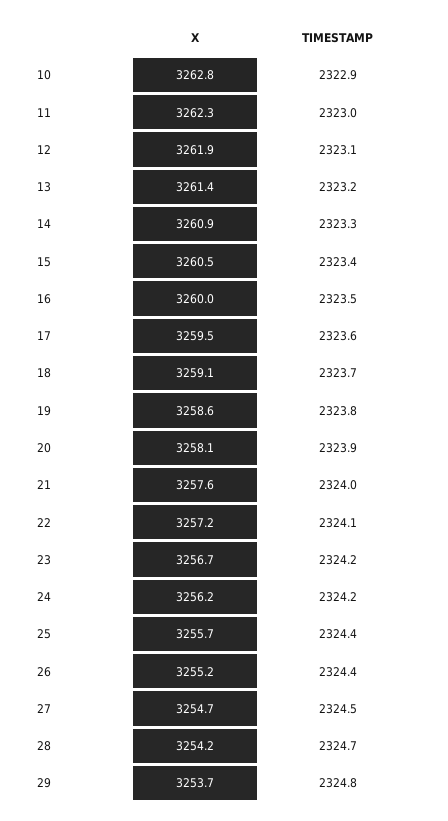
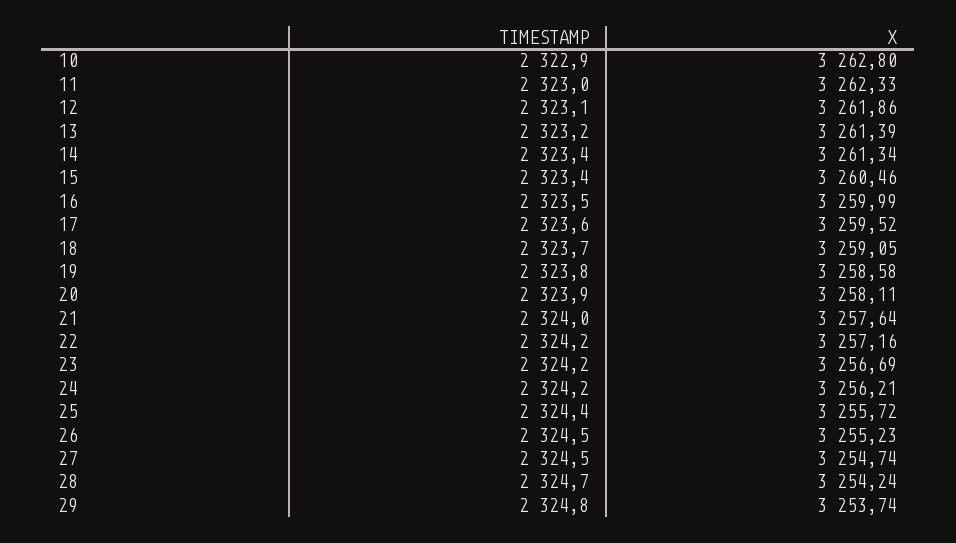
  {
    "X": {
      "10": 3262.8,
      "11": 3262.33,
      "12": 3261.86,
      "13": 3261.39,
-     "14": 3260.9,
+     "14": 3261.34,
      "15": 3260.46,
      "16": 3259.99,
      "17": 3259.52,
      "18": 3259.05,
      "19": 3258.58,
      "20": 3258.11,
      "21": 3257.64,
      "22": 3257.16,
      "23": 3256.69,
      "24": 3256.21,
      "25": 3255.72,
      "26": 3255.23,
      "27": 3254.74,
      "28": 3254.24,
      "29": 3253.74
    },
    "TIMESTAMP": {
      "10": 2322.9,
      "11": 2323,
      "12": 2323.1,
      "13": 2323.2,
-     "14": 2323.3,
+     "14": 2323.4,
      "15": 2323.4,
      "16": 2323.5,
      "17": 2323.6,
      "18": 2323.7,
      "19": 2323.8,
      "20": 2323.9,
      "21": 2324,
-     "22": 2324.1,
+     "22": 2324.2,
      "23": 2324.2,
      "24": 2324.2,
      "25": 2324.4,
-     "26": 2324.4,
+     "26": 2324.5,
      "27": 2324.5,
      "28": 2324.7,
      "29": 2324.8
    }
  }

